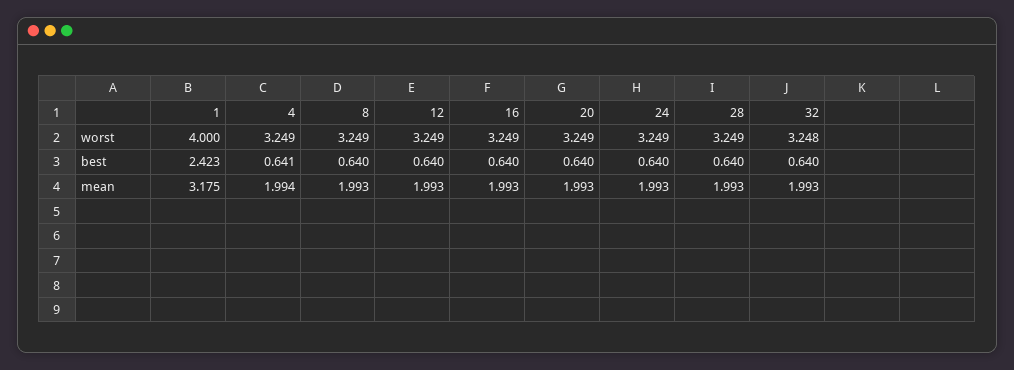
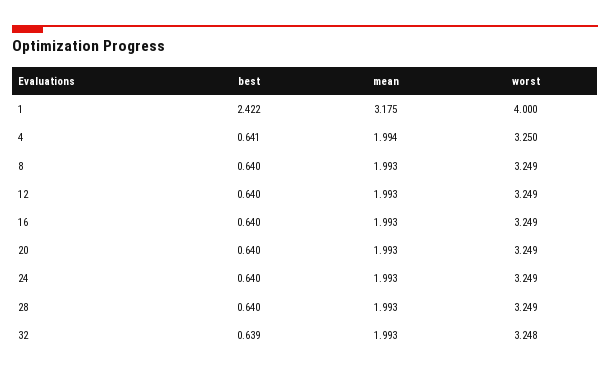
  {
    "1": {
      "worst": 4,
-     "best": 2.423,
+     "best": 2.422,
      "mean": 3.175
    },
    "4": {
-     "worst": 3.249,
+     "worst": 3.25,
      "best": 0.641,
      "mean": 1.994
    },
    "8": {
      "worst": 3.249,
      "best": 0.64,
      "mean": 1.993
    },
    "12": {
      "worst": 3.249,
      "best": 0.64,
      "mean": 1.993
    },
    "16": {
      "worst": 3.249,
      "best": 0.64,
      "mean": 1.993
    },
    "20": {
      "worst": 3.249,
      "best": 0.64,
      "mean": 1.993
    },
    "24": {
      "worst": 3.249,
      "best": 0.64,
      "mean": 1.993
    },
    "28": {
      "worst": 3.249,
      "best": 0.64,
      "mean": 1.993
    },
    "32": {
      "worst": 3.248,
-     "best": 0.64,
+     "best": 0.639,
      "mean": 1.993
    }
  }

